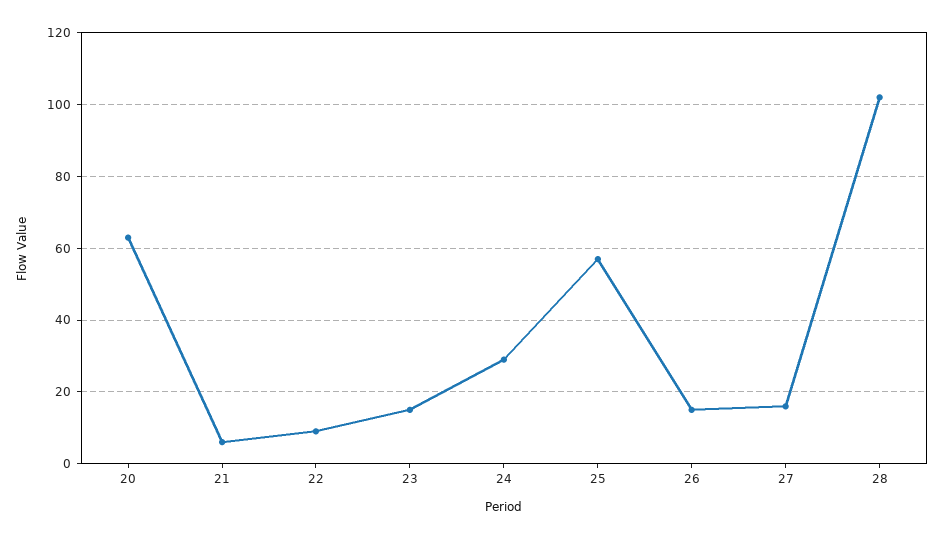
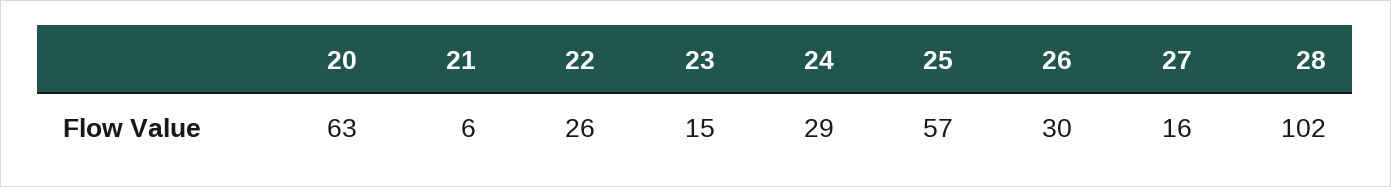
  {
    "20": 63,
    "21": 6,
-   "22": 10,
+   "22": 26,
    "23": 15,
    "24": 29,
    "25": 57,
-   "26": 15,
+   "26": 30,
    "27": 16,
    "28": 102
  }

